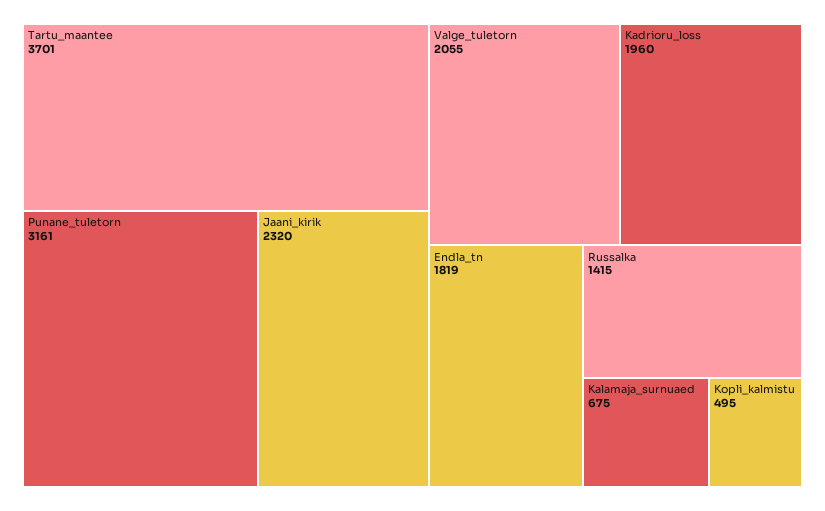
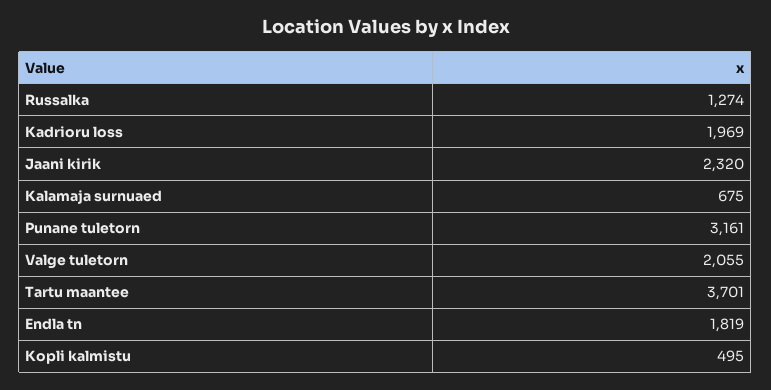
  {
    "Tartu_maantee": 3701,
    "Punane_tuletorn": 3161,
    "Jaani_kirik": 2320,
    "Valge_tuletorn": 2055,
-   "Kadrioru_loss": 1960,
+   "Kadrioru_loss": 1969,
    "Endla_tn": 1819,
-   "Russalka": 1415,
+   "Russalka": 1274,
    "Kalamaja_surnuaed": 675,
    "Kopli_kalmistu": 495
  }

